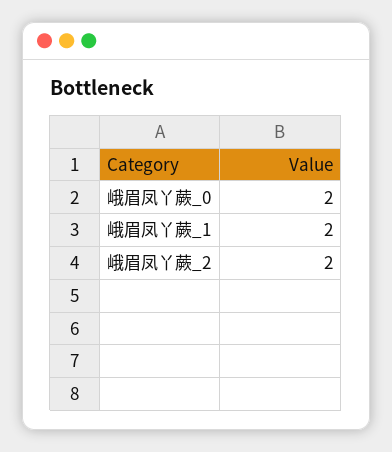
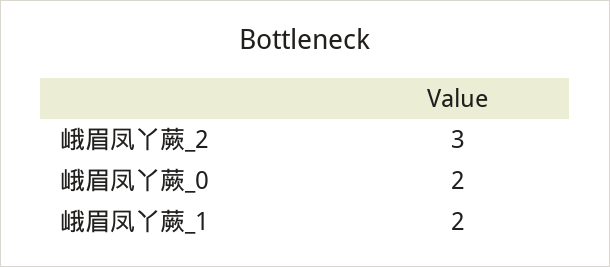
  {
    "峨眉凤丫蕨_0": 2,
    "峨眉凤丫蕨_1": 2,
-   "峨眉凤丫蕨_2": 2
+   "峨眉凤丫蕨_2": 3
  }

